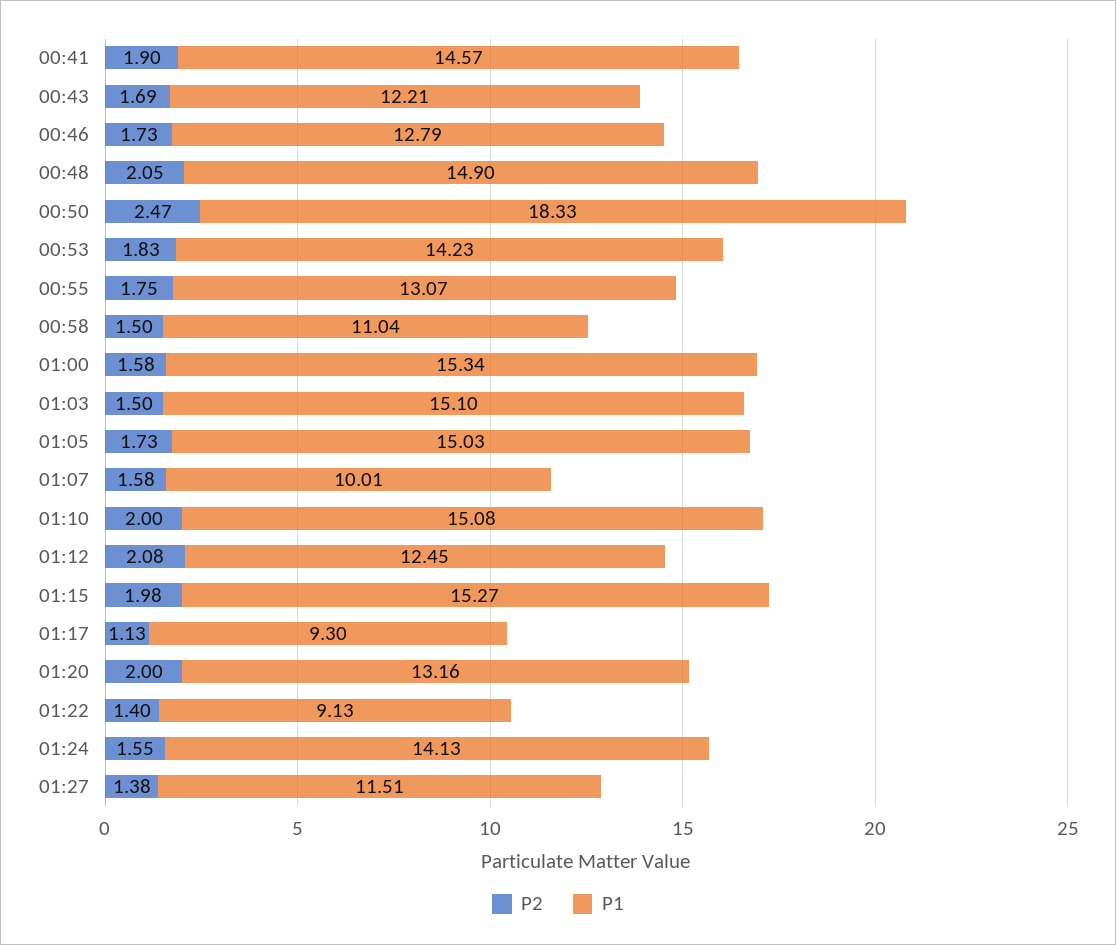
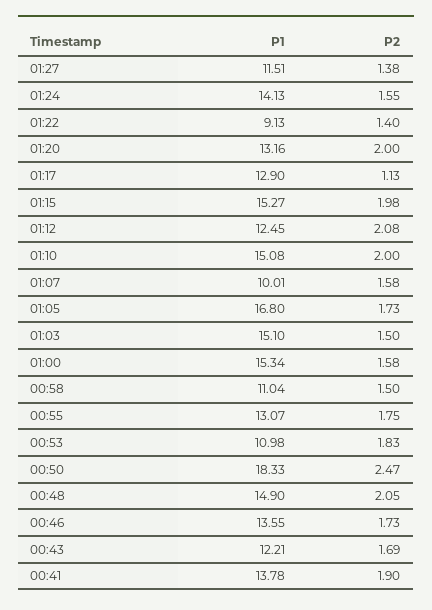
  {
    "P2": {
      "00:41": 1.9,
      "00:43": 1.69,
      "00:46": 1.73,
      "00:48": 2.05,
      "00:50": 2.47,
      "00:53": 1.83,
      "00:55": 1.75,
      "00:58": 1.5,
      "01:00": 1.58,
      "01:03": 1.5,
      "01:05": 1.73,
      "01:07": 1.58,
      "01:10": 2,
      "01:12": 2.08,
      "01:15": 1.98,
      "01:17": 1.13,
      "01:20": 2,
      "01:22": 1.4,
      "01:24": 1.55,
      "01:27": 1.38
    },
    "P1": {
-     "00:41": 14.57,
+     "00:41": 13.78,
      "00:43": 12.21,
-     "00:46": 12.79,
+     "00:46": 13.55,
      "00:48": 14.9,
      "00:50": 18.33,
-     "00:53": 14.23,
+     "00:53": 10.98,
      "00:55": 13.07,
      "00:58": 11.04,
      "01:00": 15.34,
      "01:03": 15.1,
-     "01:05": 15.03,
+     "01:05": 16.8,
      "01:07": 10.01,
      "01:10": 15.08,
      "01:12": 12.45,
      "01:15": 15.27,
-     "01:17": 9.3,
+     "01:17": 12.9,
      "01:20": 13.16,
      "01:22": 9.13,
      "01:24": 14.13,
      "01:27": 11.51
    }
  }

